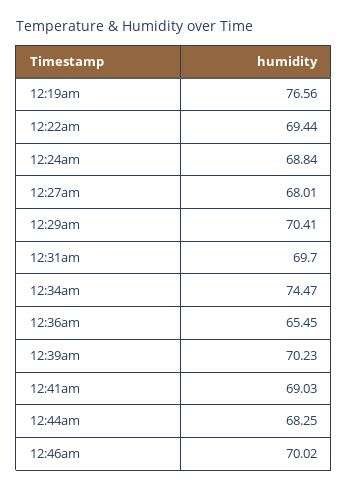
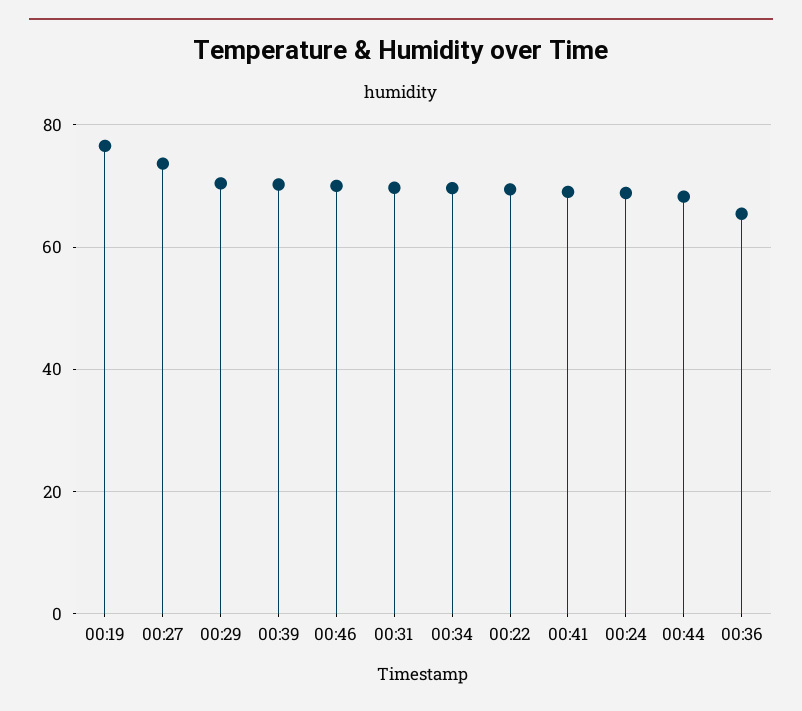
  {
    "12:19am": 76.56,
    "12:22am": 69.44,
    "12:24am": 68.84,
-   "12:27am": 68.01,
+   "12:27am": 74,
    "12:29am": 70.41,
    "12:31am": 69.7,
-   "12:34am": 74.47,
+   "12:34am": 70,
    "12:36am": 65.45,
    "12:39am": 70.23,
    "12:41am": 69.03,
    "12:44am": 68.25,
    "12:46am": 70.02
  }

